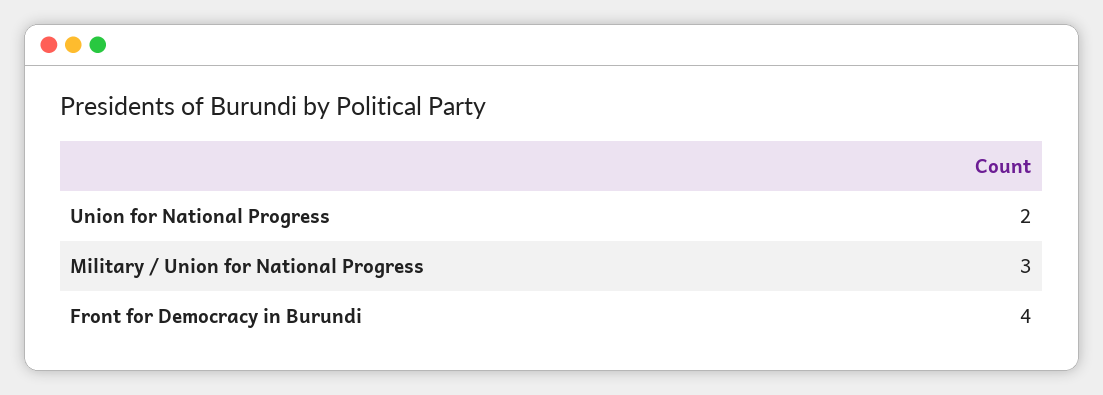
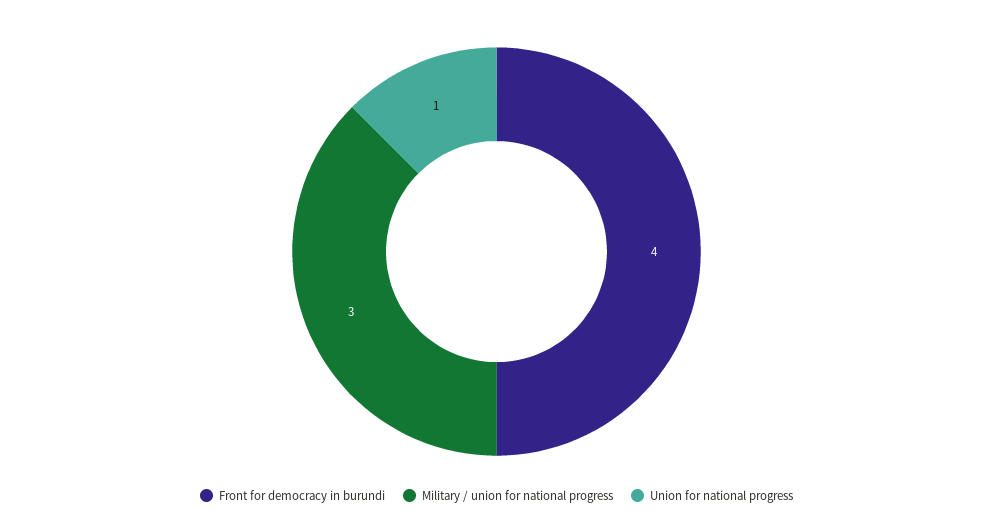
  {
-   "Union for National Progress": 2,
+   "Union for National Progress": 1,
    "Military / Union for National Progress": 3,
    "Front for Democracy in Burundi": 4
  }

